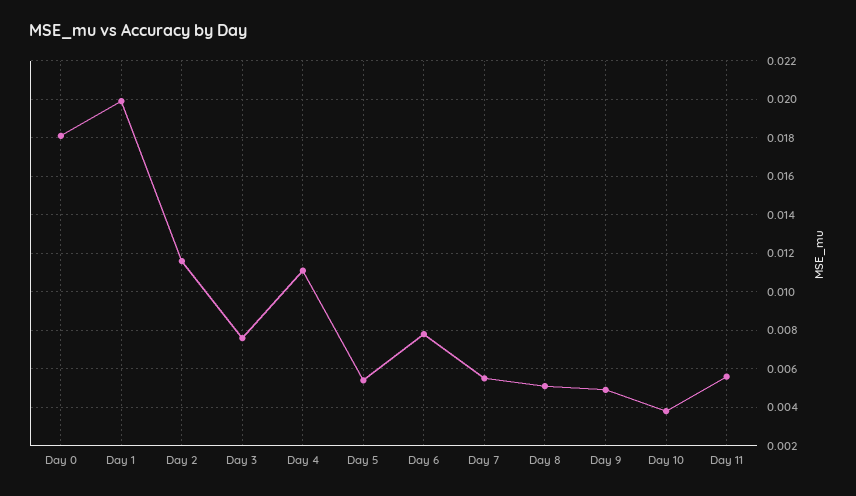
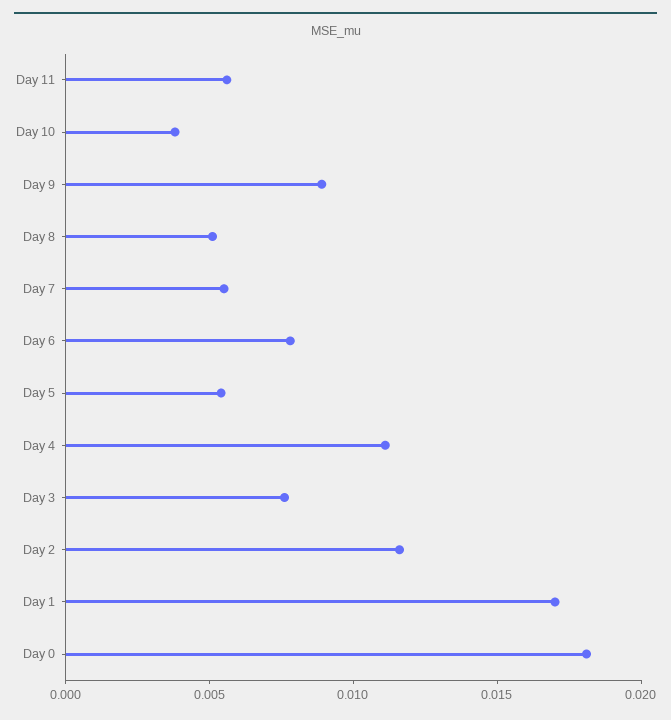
  {
    "Day 0": 0.018,
-   "Day 1": 0.02,
+   "Day 1": 0.017,
    "Day 2": 0.0115,
    "Day 3": 0.0075,
    "Day 4": 0.011,
    "Day 5": 0.0055,
    "Day 6": 0.008,
    "Day 7": 0.0055,
    "Day 8": 0.005,
-   "Day 9": 0.005,
+   "Day 9": 0.009,
    "Day 10": 0.004,
    "Day 11": 0.0055
  }

